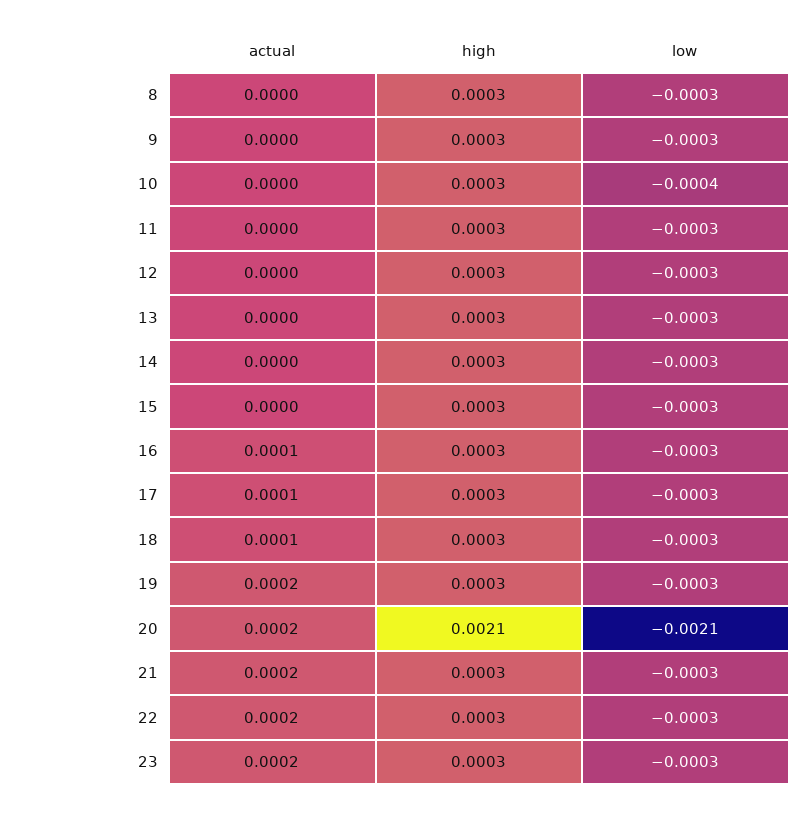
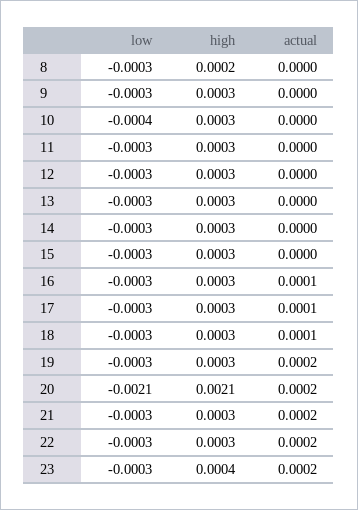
  {
    "actual": {
      "8": 0,
      "9": 0,
      "10": 0,
      "11": 0,
      "12": 0,
      "13": 0,
      "14": 0,
      "15": 0,
      "16": 0.0001,
      "17": 0.0001,
      "18": 0.0001,
      "19": 0.0002,
      "20": 0.0002,
      "21": 0.0002,
      "22": 0.0002,
      "23": 0.0002
    },
    "high": {
-     "8": 0.0003,
+     "8": 0.0002,
      "9": 0.0003,
      "10": 0.0003,
      "11": 0.0003,
      "12": 0.0003,
      "13": 0.0003,
      "14": 0.0003,
      "15": 0.0003,
      "16": 0.0003,
      "17": 0.0003,
      "18": 0.0003,
      "19": 0.0003,
      "20": 0.0021,
      "21": 0.0003,
      "22": 0.0003,
-     "23": 0.0003
+     "23": 0.0004
    },
    "low": {
      "8": -0.0003,
      "9": -0.0003,
      "10": -0.0004,
      "11": -0.0003,
      "12": -0.0003,
      "13": -0.0003,
      "14": -0.0003,
      "15": -0.0003,
      "16": -0.0003,
      "17": -0.0003,
      "18": -0.0003,
      "19": -0.0003,
      "20": -0.0021,
      "21": -0.0003,
      "22": -0.0003,
      "23": -0.0003
    }
  }

